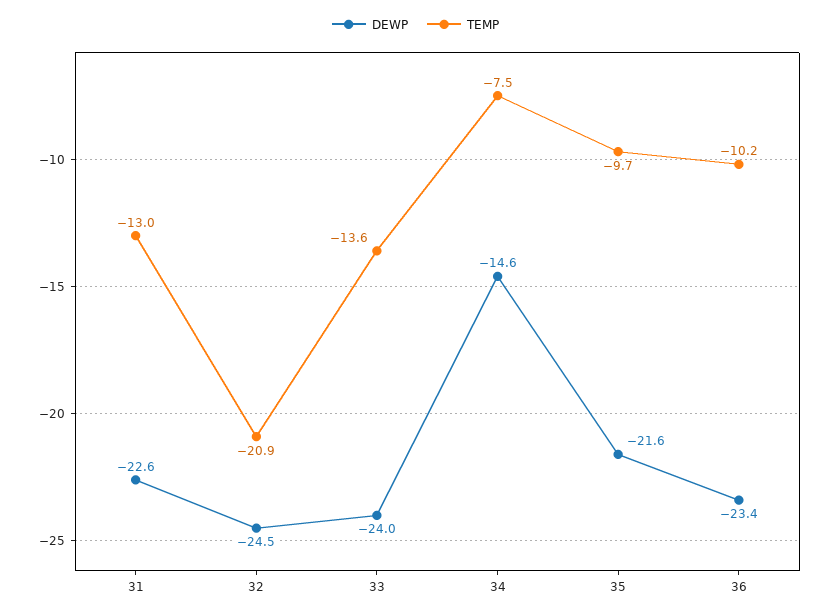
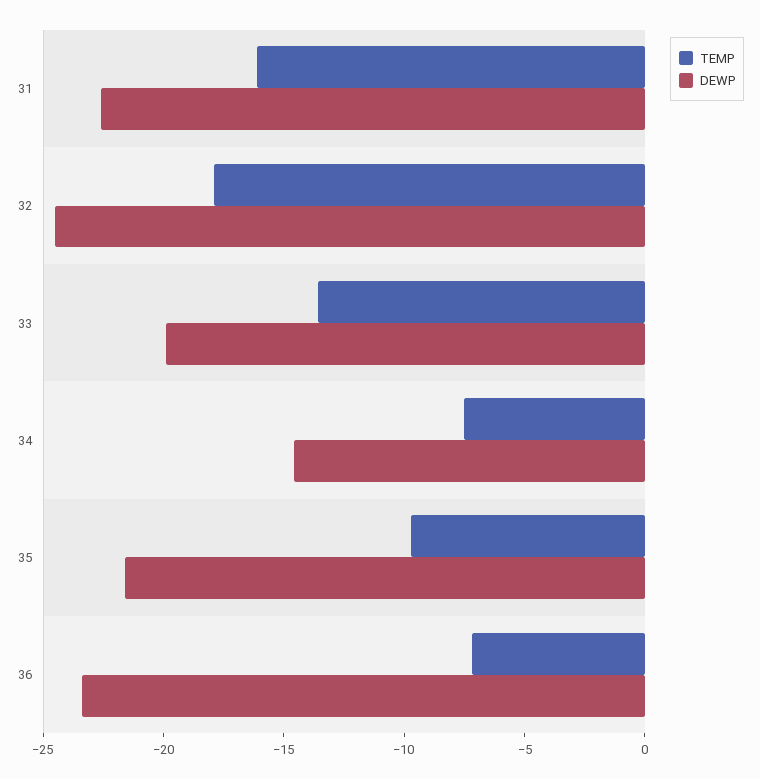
  {
    "DEWP": {
      "31": -22.6,
      "32": -24.5,
-     "33": -24,
+     "33": -20,
      "34": -14.6,
      "35": -21.6,
      "36": -23.4
    },
    "TEMP": {
-     "31": -13,
+     "31": -16,
-     "32": -20.9,
+     "32": -18,
      "33": -13.6,
      "34": -7.5,
      "35": -9.7,
-     "36": -10.2
+     "36": -7
    }
  }

